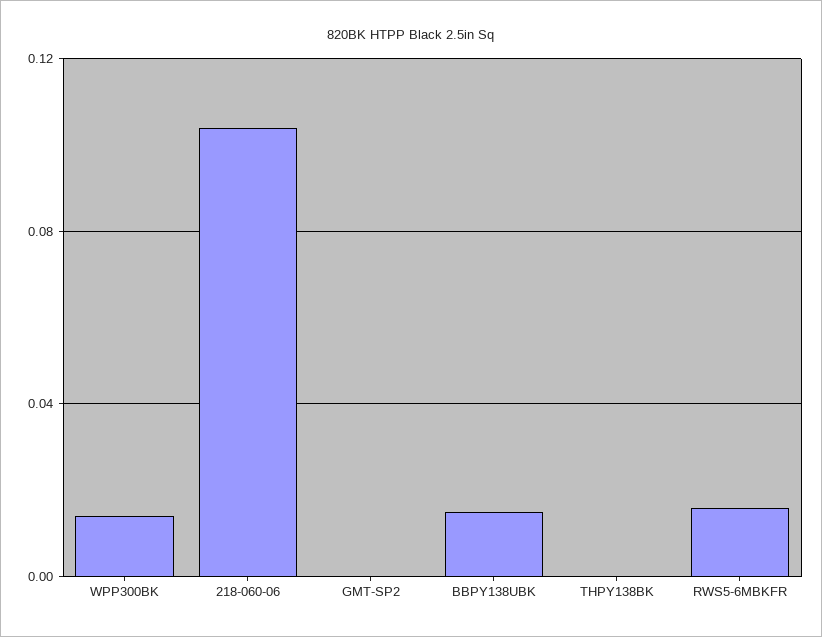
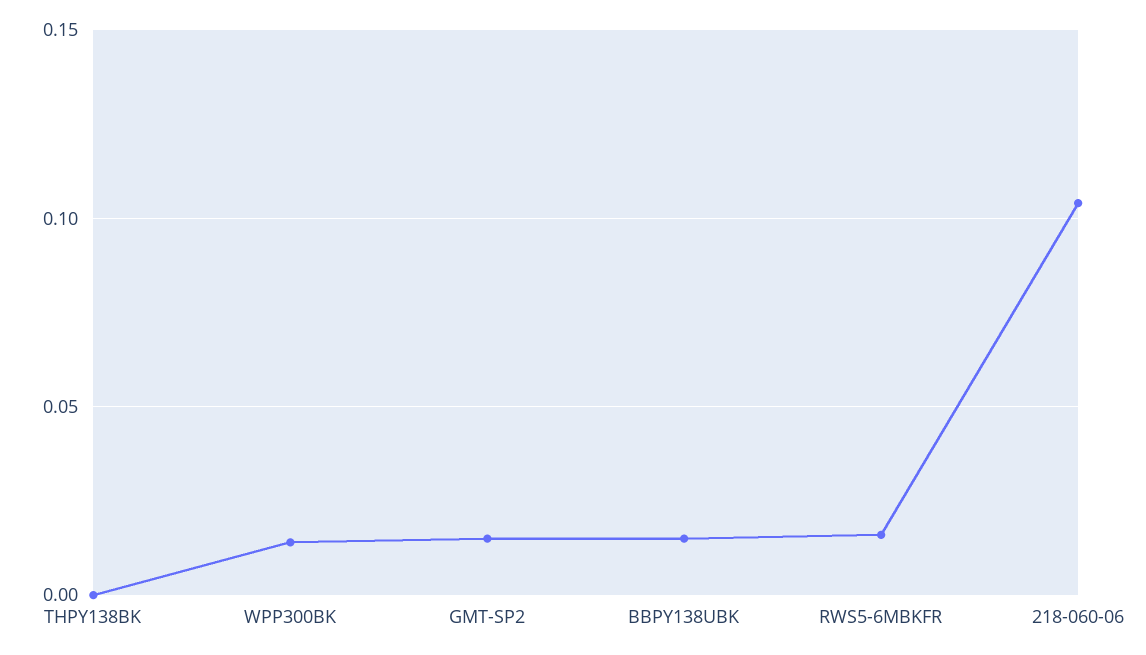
  {
    "WPP300BK": 0.015,
    "218-060-06": 0.105,
-   "GMT-SP2": 0,
+   "GMT-SP2": 0.015,
    "BBPY138UBK": 0.015,
    "THPY138BK": 0,
    "RWS5-6MBKFR": 0.015
  }

